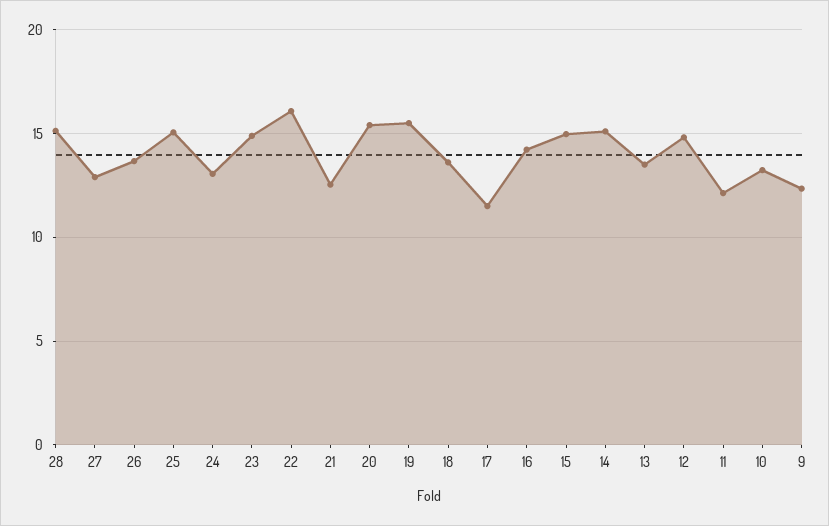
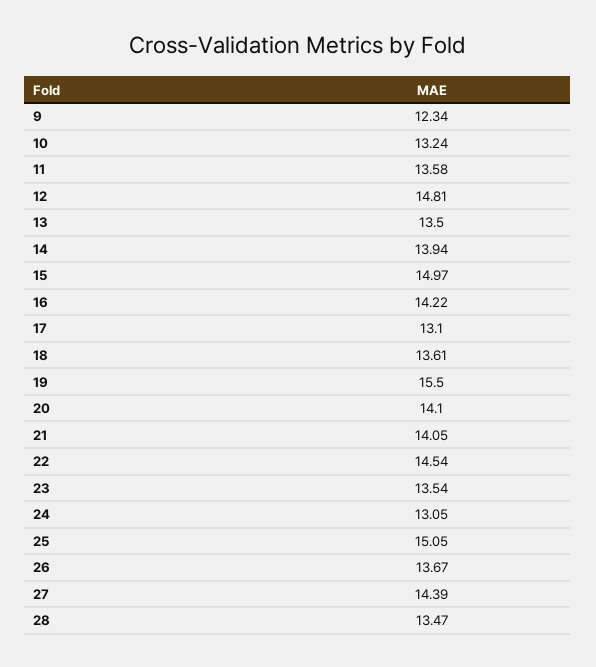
  {
-   "28": 15,
+   "28": 13.47,
-   "27": 13,
+   "27": 14.39,
    "26": 13.67,
    "25": 15.05,
    "24": 13.05,
-   "23": 15,
+   "23": 13.54,
-   "22": 16,
+   "22": 14.54,
-   "21": 12.5,
+   "21": 14.05,
-   "20": 15.5,
+   "20": 14.1,
    "19": 15.5,
    "18": 13.61,
-   "17": 11.5,
+   "17": 13.1,
    "16": 14.22,
    "15": 14.97,
-   "14": 15,
+   "14": 13.94,
    "13": 13.5,
    "12": 14.81,
-   "11": 12,
+   "11": 13.58,
    "10": 13.24,
    "9": 12.34
  }

